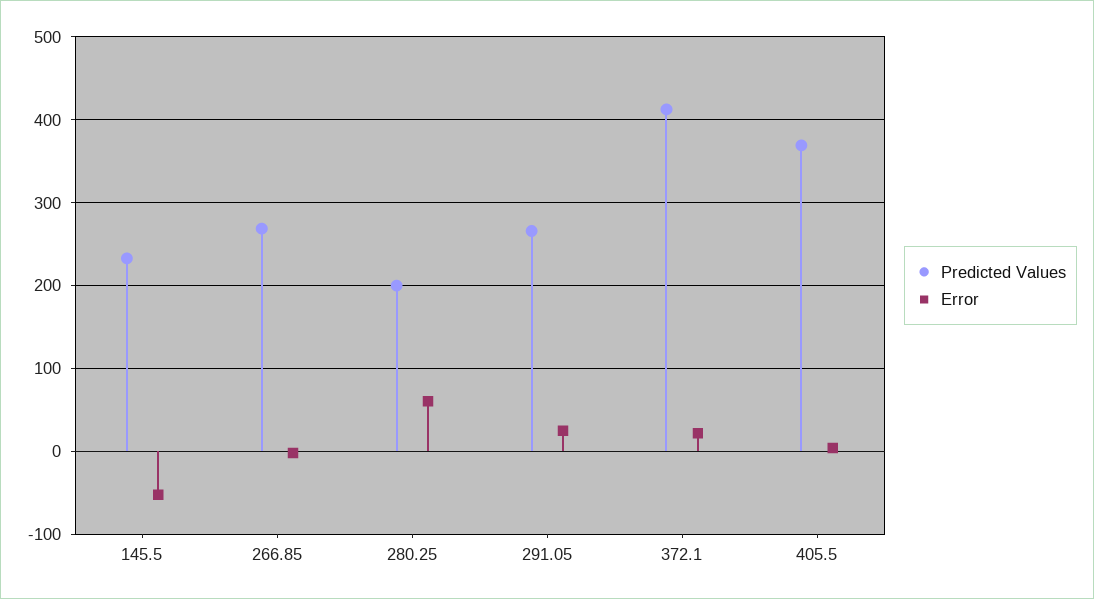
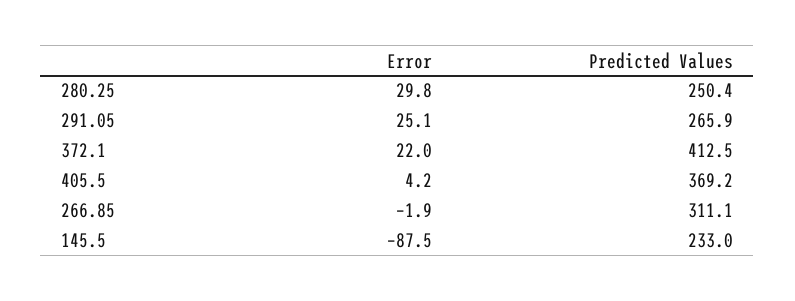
  {
    "Predicted Values": {
      "145.5": 233,
-     "266.85": 270,
+     "266.85": 311.1,
-     "280.25": 200,
+     "280.25": 250.4,
      "291.05": 265.9,
      "372.1": 412.5,
      "405.5": 369.2
    },
    "Error": {
-     "145.5": -50,
+     "145.5": -87.5,
      "266.85": -1.9,
-     "280.25": 60,
+     "280.25": 29.8,
      "291.05": 25.1,
      "372.1": 22,
      "405.5": 4.2
    }
  }

